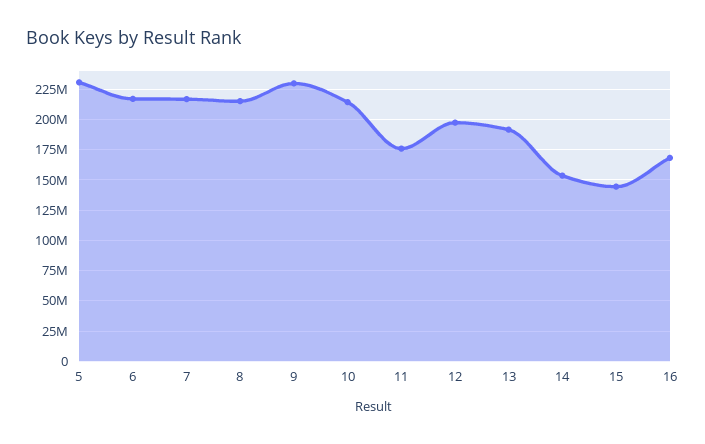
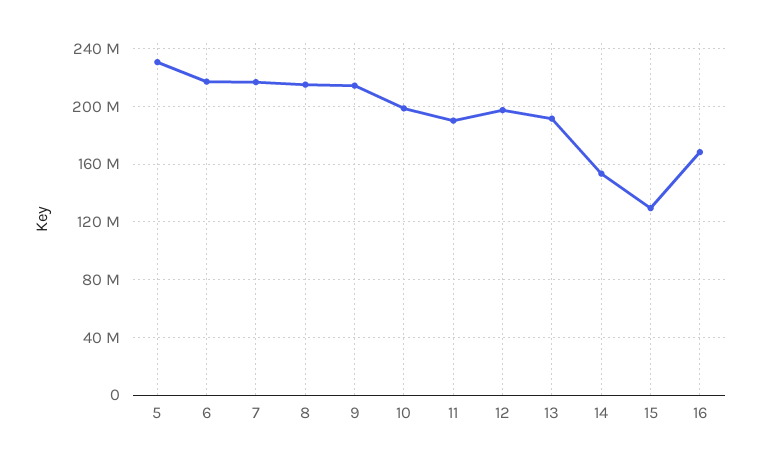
  {
    "5": 230000000,
    "6": 215000000,
    "7": 215000000,
    "8": 215000000,
-   "9": 230000000,
+   "9": 215000000,
-   "10": 215000000,
+   "10": 200000000,
-   "11": 175000000,
+   "11": 190000000,
    "12": 200000000,
    "13": 190000000,
    "14": 155000000,
-   "15": 145000000,
+   "15": 130000000,
    "16": 170000000
  }

